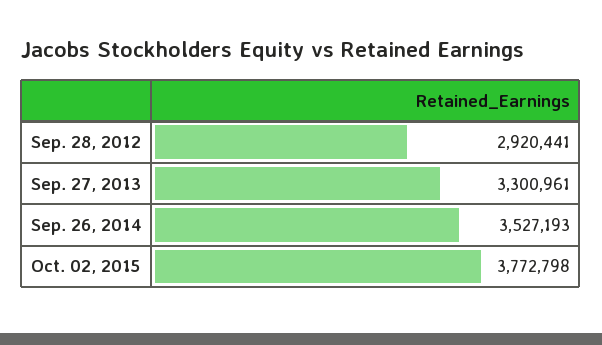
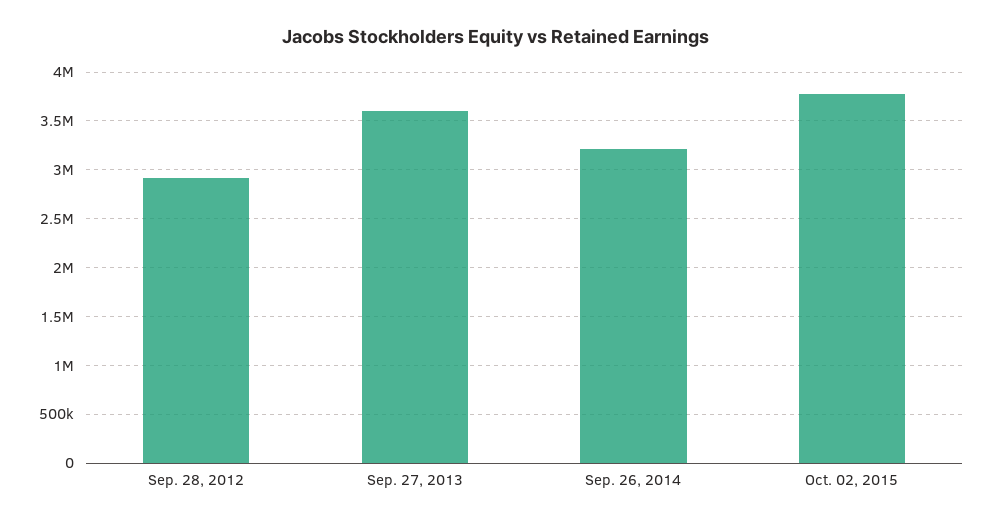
  {
    "Sep. 28, 2012": 2920441,
-   "Sep. 27, 2013": 3300961,
+   "Sep. 27, 2013": 3600000,
-   "Sep. 26, 2014": 3527193,
+   "Sep. 26, 2014": 3200000,
    "Oct. 02, 2015": 3772798
  }

